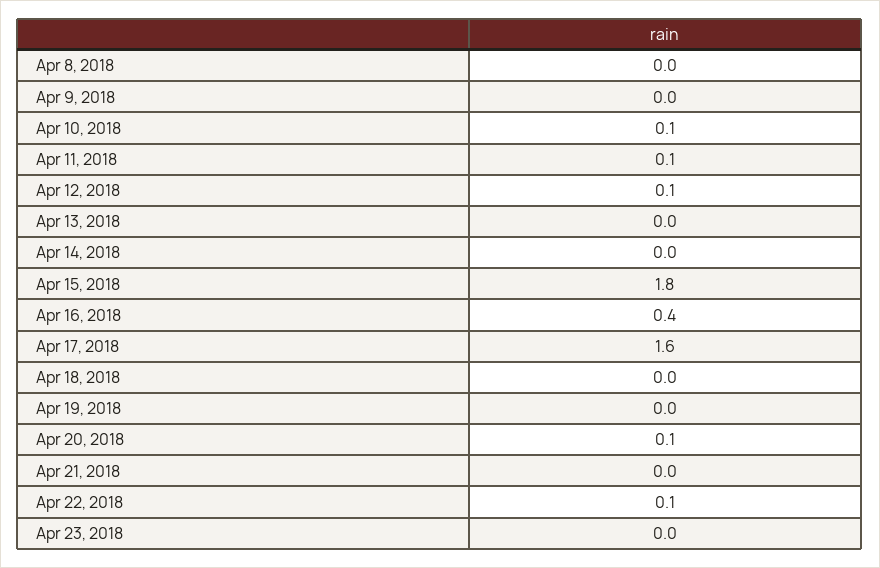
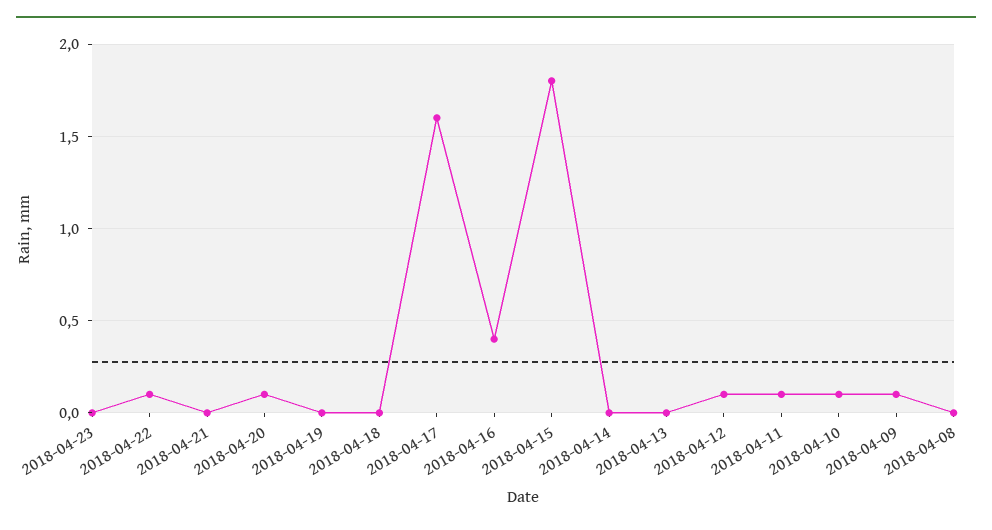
  {
    "Apr 8, 2018": 0,
-   "Apr 9, 2018": 0,
+   "Apr 9, 2018": 0.1,
    "Apr 10, 2018": 0.1,
    "Apr 11, 2018": 0.1,
    "Apr 12, 2018": 0.1,
    "Apr 13, 2018": 0,
    "Apr 14, 2018": 0,
    "Apr 15, 2018": 1.8,
    "Apr 16, 2018": 0.4,
    "Apr 17, 2018": 1.6,
    "Apr 18, 2018": 0,
    "Apr 19, 2018": 0,
    "Apr 20, 2018": 0.1,
    "Apr 21, 2018": 0,
    "Apr 22, 2018": 0.1,
    "Apr 23, 2018": 0
  }

